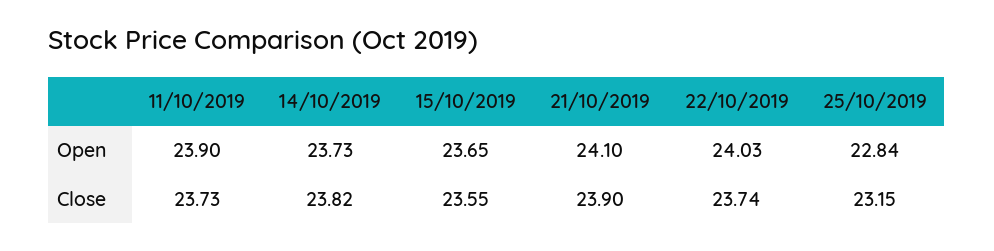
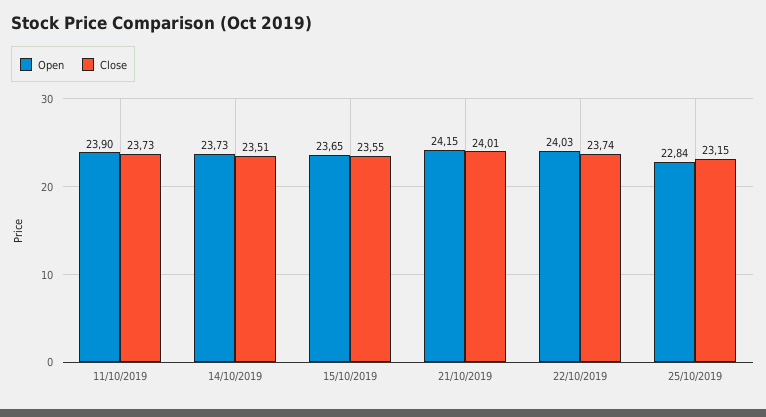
  {
    "Open": {
      "11/10/2019": 23.9,
      "14/10/2019": 23.73,
      "15/10/2019": 23.65,
-     "21/10/2019": 24.1,
+     "21/10/2019": 24.15,
      "22/10/2019": 24.03,
      "25/10/2019": 22.84
    },
    "Close": {
      "11/10/2019": 23.73,
-     "14/10/2019": 23.82,
+     "14/10/2019": 23.51,
      "15/10/2019": 23.55,
-     "21/10/2019": 23.9,
+     "21/10/2019": 24.01,
      "22/10/2019": 23.74,
      "25/10/2019": 23.15
    }
  }

